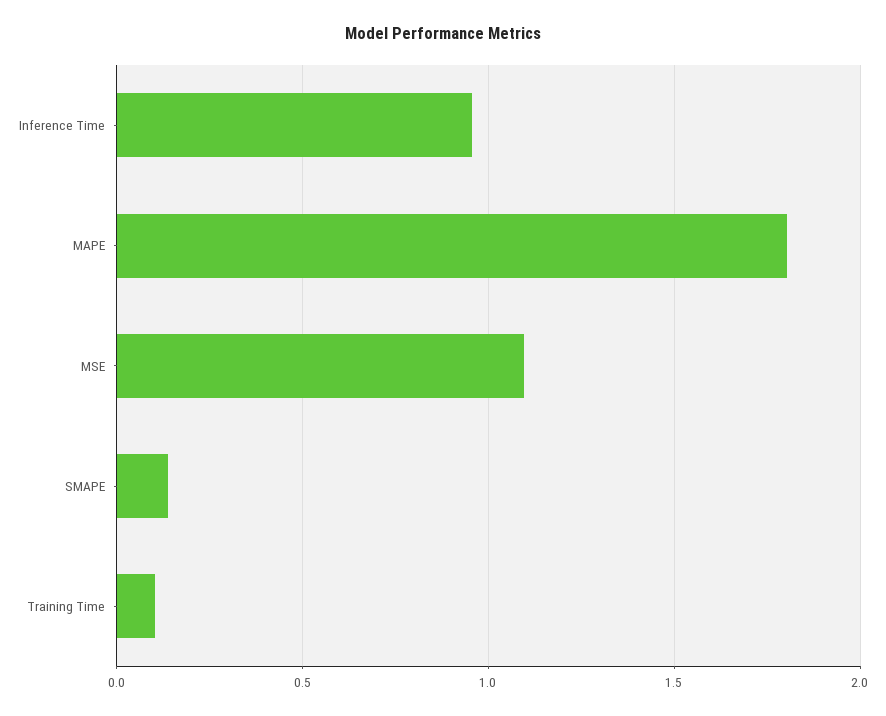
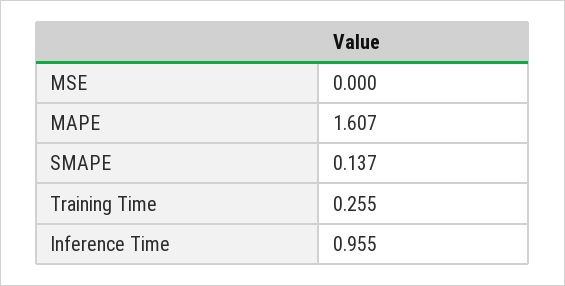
  {
    "Inference Time": 0.955,
-   "MAPE": 1.8,
+   "MAPE": 1.607,
-   "MSE": 1.1,
+   "MSE": 0,
    "SMAPE": 0.137,
-   "Training Time": 0.1
+   "Training Time": 0.255
  }

